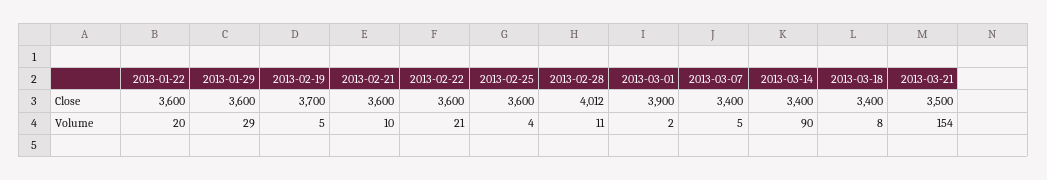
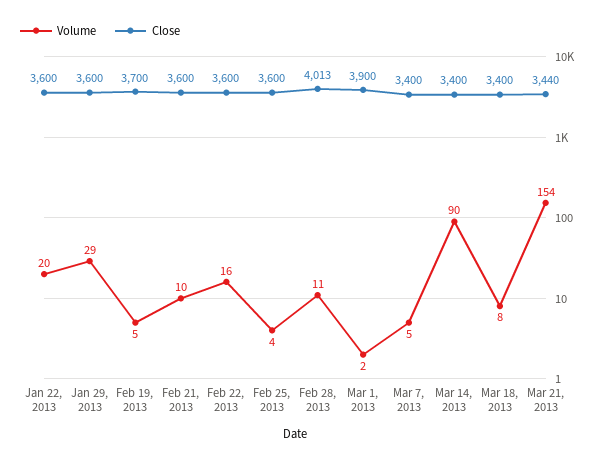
  {
    "Close": {
      "2013-01-22": 3600,
      "2013-01-29": 3600,
      "2013-02-19": 3700,
      "2013-02-21": 3600,
      "2013-02-22": 3600,
      "2013-02-25": 3600,
-     "2013-02-28": 4012,
+     "2013-02-28": 4013,
      "2013-03-01": 3900,
      "2013-03-07": 3400,
      "2013-03-14": 3400,
      "2013-03-18": 3400,
-     "2013-03-21": 3500
+     "2013-03-21": 3440
    },
    "Volume": {
      "2013-01-22": 20,
      "2013-01-29": 29,
      "2013-02-19": 5,
      "2013-02-21": 10,
-     "2013-02-22": 21,
+     "2013-02-22": 16,
      "2013-02-25": 4,
      "2013-02-28": 11,
      "2013-03-01": 2,
      "2013-03-07": 5,
      "2013-03-14": 90,
      "2013-03-18": 8,
      "2013-03-21": 154
    }
  }

